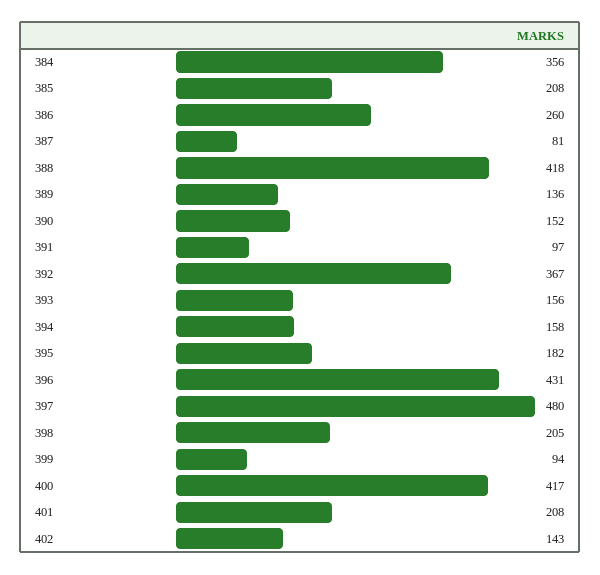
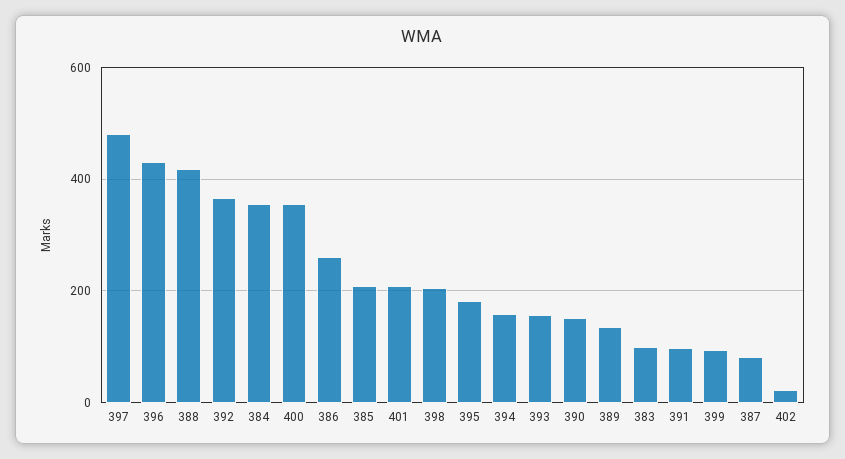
  {
    "384": 356,
    "385": 208,
    "386": 260,
    "387": 81,
    "388": 418,
    "389": 136,
    "390": 152,
    "391": 97,
    "392": 367,
    "393": 156,
    "394": 158,
    "395": 182,
    "396": 431,
    "397": 480,
    "398": 205,
    "399": 94,
-   "400": 417,
+   "400": 360,
    "401": 208,
-   "402": 143
+   "402": 20,
+   "383": 100
  }

